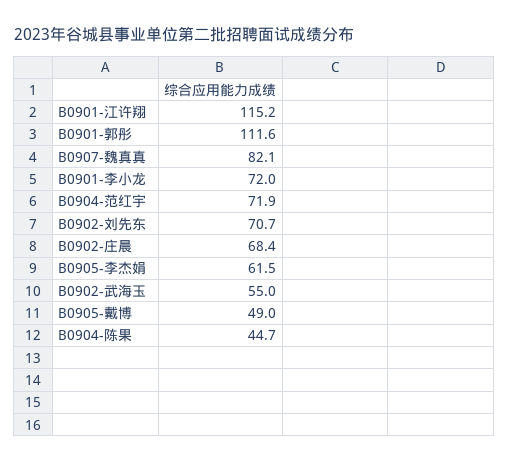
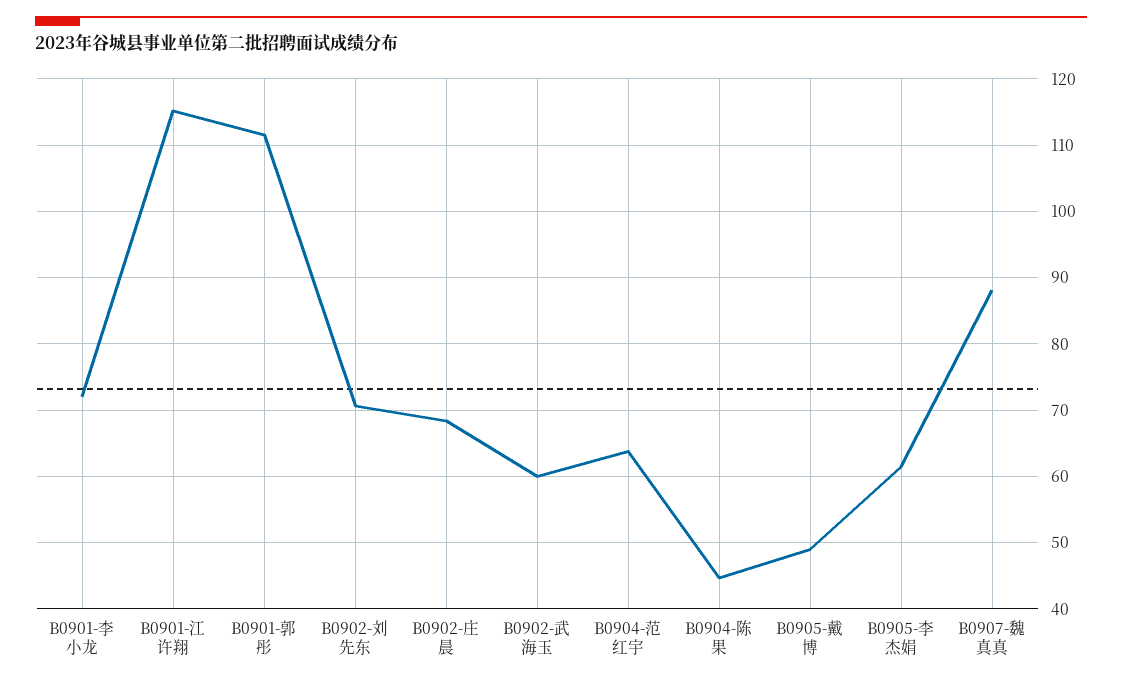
  {
    "B0901-江许翔": 115.2,
    "B0901-郭彤": 111.6,
-   "B0907-魏真真": 82.1,
+   "B0907-魏真真": 88,
    "B0901-李小龙": 72,
-   "B0904-范红宇": 71.9,
+   "B0904-范红宇": 64,
    "B0902-刘先东": 70.7,
    "B0902-庄晨": 68.4,
    "B0905-李杰娟": 61.5,
-   "B0902-武海玉": 55,
+   "B0902-武海玉": 60,
    "B0905-戴博": 49,
    "B0904-陈果": 44.7
  }

